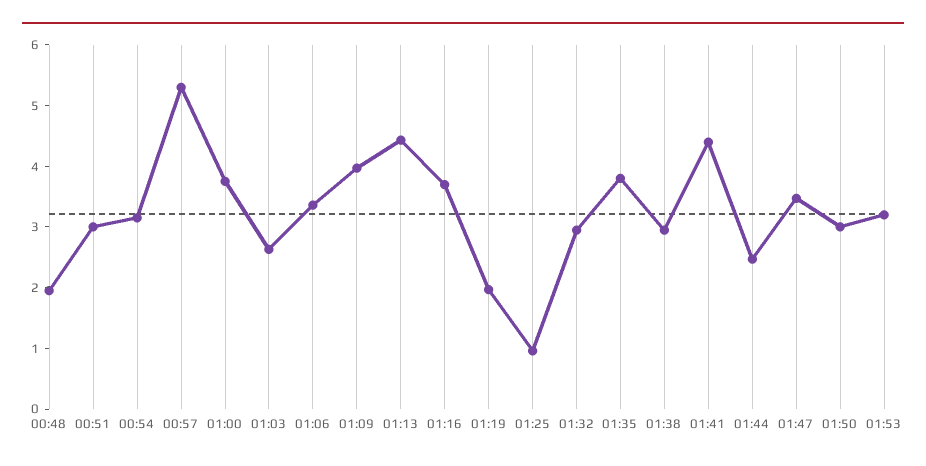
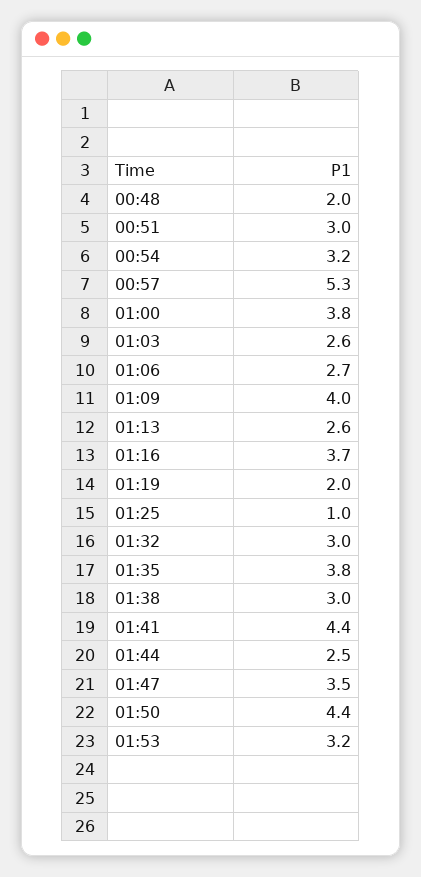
  {
    "00:48": 2,
    "00:51": 3,
    "00:54": 3.2,
    "00:57": 5.3,
    "01:00": 3.8,
    "01:03": 2.6,
-   "01:06": 3.4,
+   "01:06": 2.7,
    "01:09": 4,
-   "01:13": 4.4,
+   "01:13": 2.6,
    "01:16": 3.7,
    "01:19": 2,
    "01:25": 1,
    "01:32": 3,
    "01:35": 3.8,
    "01:38": 3,
    "01:41": 4.4,
    "01:44": 2.5,
    "01:47": 3.5,
-   "01:50": 3,
+   "01:50": 4.4,
    "01:53": 3.2
  }

